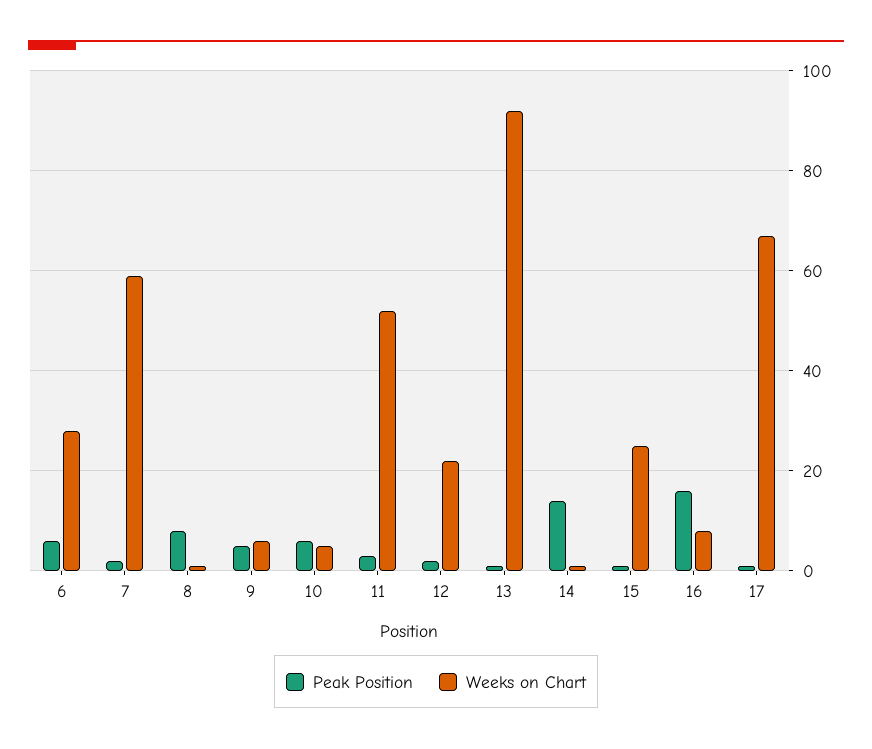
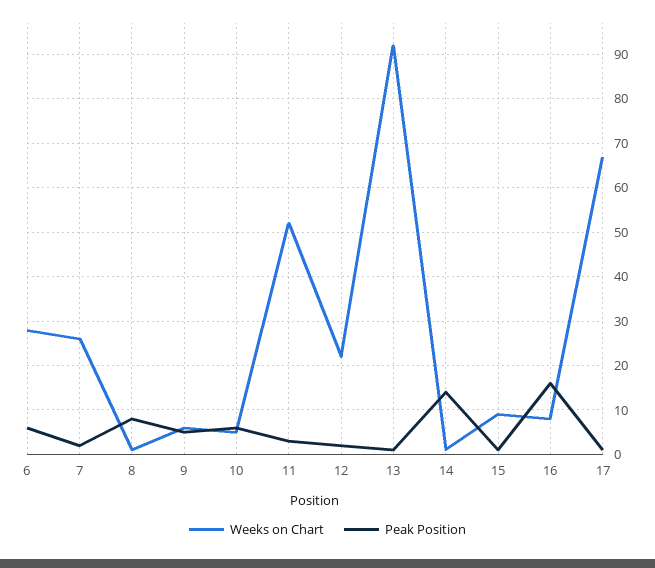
  {
    "Peak Position": {
      "6": 5,
      "7": 0,
      "8": 10,
      "9": 5,
      "10": 5,
      "11": 5,
      "12": 0,
      "13": 0,
      "14": 15,
      "15": 0,
      "16": 15,
      "17": 0
    },
    "Weeks on Chart": {
      "6": 30,
-     "7": 60,
+     "7": 25,
      "8": 0,
      "9": 5,
      "10": 5,
      "11": 50,
      "12": 20,
      "13": 90,
      "14": 0,
-     "15": 25,
+     "15": 10,
      "16": 10,
      "17": 65
    }
  }

